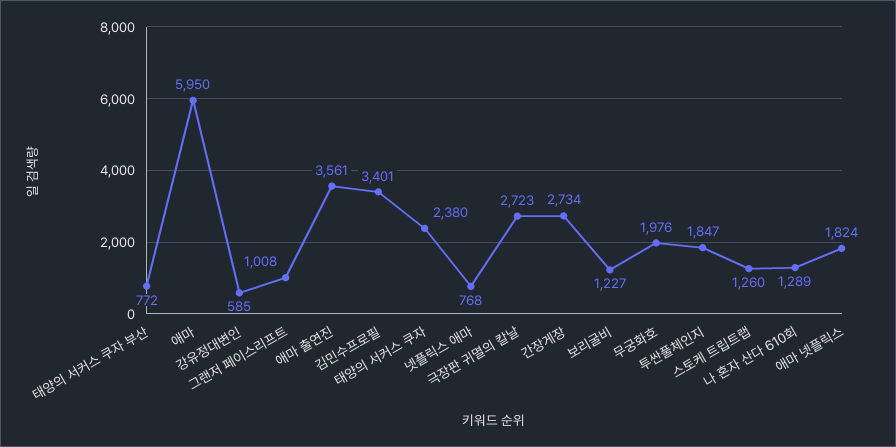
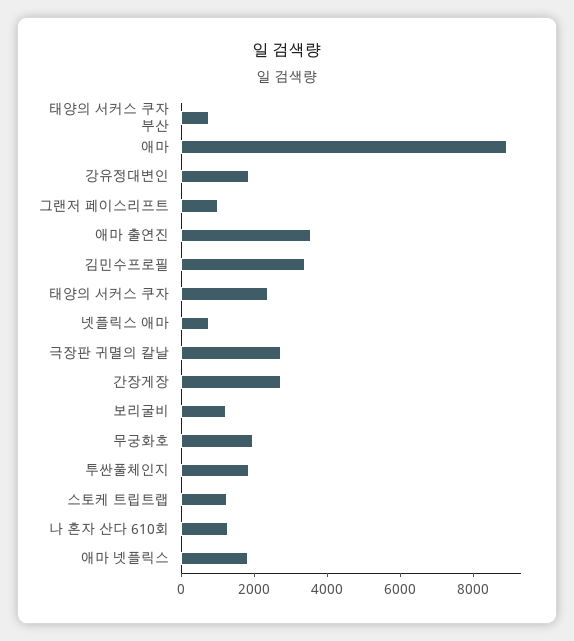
  {
    "태양의 서커스 쿠자 부산": 772,
-   "애마": 5950,
+   "애마": 9000,
-   "강유정대변인": 585,
+   "강유정대변인": 2000,
    "그랜저 페이스리프트": 1008,
    "애마 출연진": 3561,
    "김민수프로필": 3401,
    "태양의 서커스 쿠자": 2380,
    "넷플릭스 애마": 768,
    "극장판 귀멸의 칼날": 2723,
    "간장게장": 2734,
    "보리굴비": 1227,
    "무궁화호": 1976,
    "투싼풀체인지": 1847,
    "스토케 트립트랩": 1260,
    "나 혼자 산다 610회": 1289,
    "애마 넷플릭스": 1824
  }

